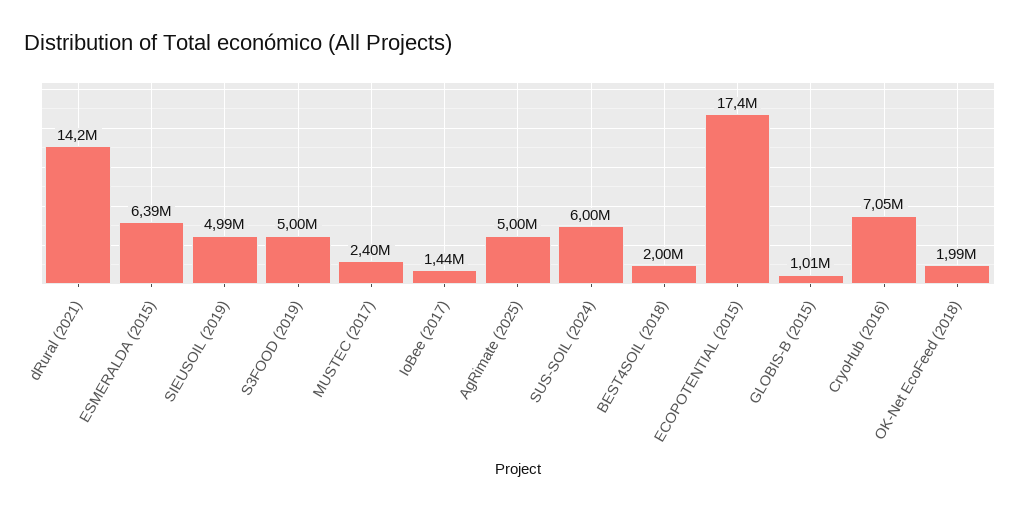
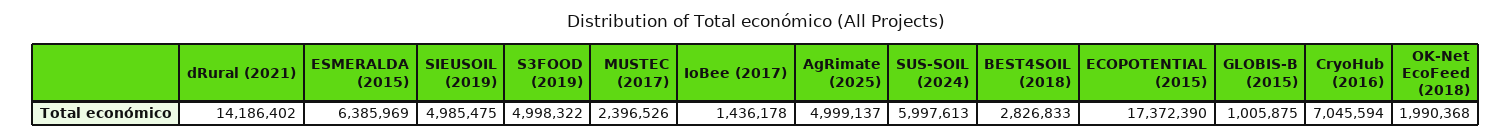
  {
    "dRural (2021)": 14186402,
    "ESMERALDA (2015)": 6385969,
    "SIEUSOIL (2019)": 4985475,
    "S3FOOD (2019)": 4998322,
    "MUSTEC (2017)": 2396526,
    "IoBee (2017)": 1436178,
    "AgRimate (2025)": 4999137,
    "SUS-SOIL (2024)": 5997613,
-   "BEST4SOIL (2018)": 2000000,
+   "BEST4SOIL (2018)": 2826833,
    "ECOPOTENTIAL (2015)": 17372390,
    "GLOBIS-B (2015)": 1005875,
    "CryoHub (2016)": 7045594,
    "OK-Net EcoFeed (2018)": 1990368
  }

